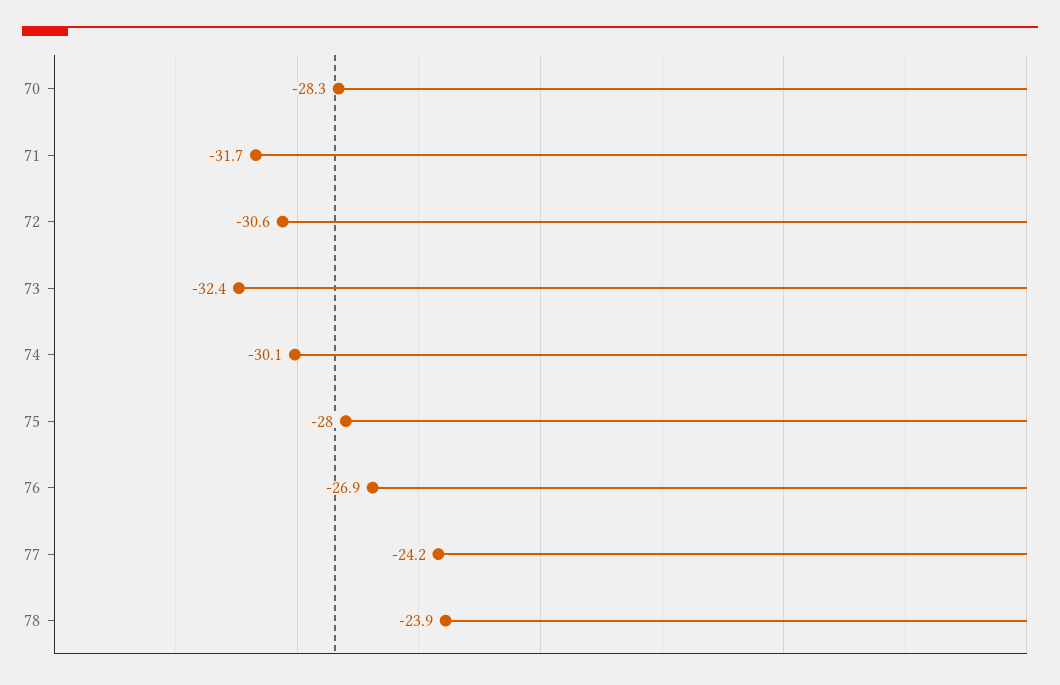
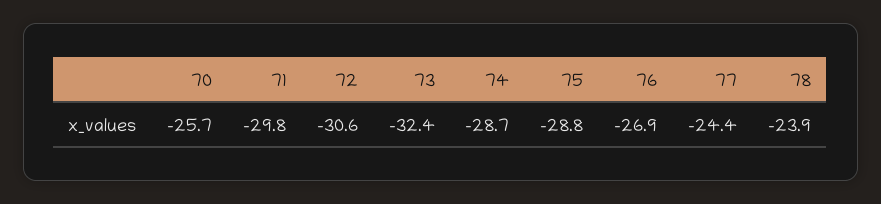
  {
-   "70": -28.3,
+   "70": -25.7,
-   "71": -31.7,
+   "71": -29.8,
    "72": -30.6,
    "73": -32.4,
-   "74": -30.1,
+   "74": -28.7,
-   "75": -28,
+   "75": -28.8,
    "76": -26.9,
-   "77": -24.2,
+   "77": -24.4,
    "78": -23.9
  }

